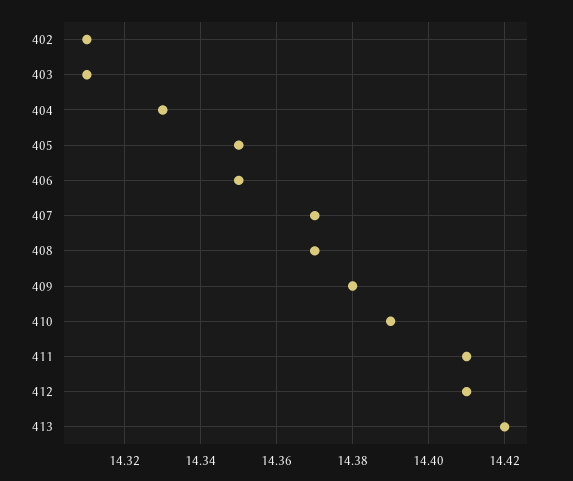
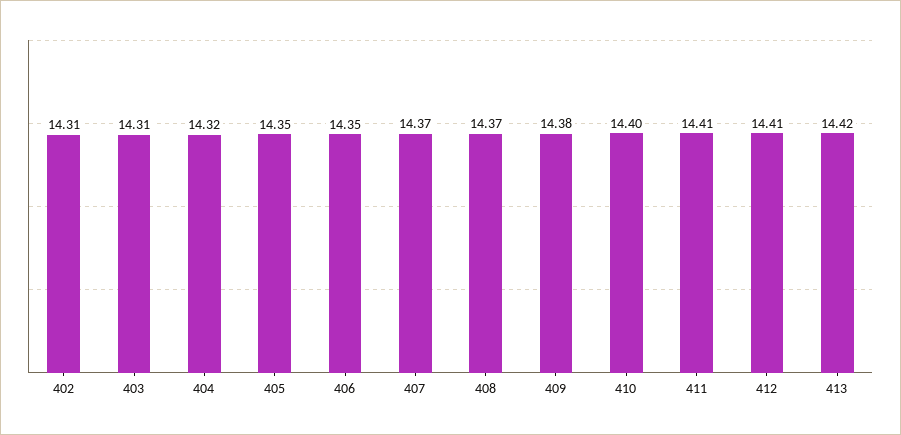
  {
    "402": 14.31,
    "403": 14.31,
-   "404": 14.33,
+   "404": 14.32,
    "405": 14.35,
    "406": 14.35,
    "407": 14.37,
    "408": 14.37,
    "409": 14.38,
-   "410": 14.39,
+   "410": 14.4,
    "411": 14.41,
    "412": 14.41,
    "413": 14.42
  }

